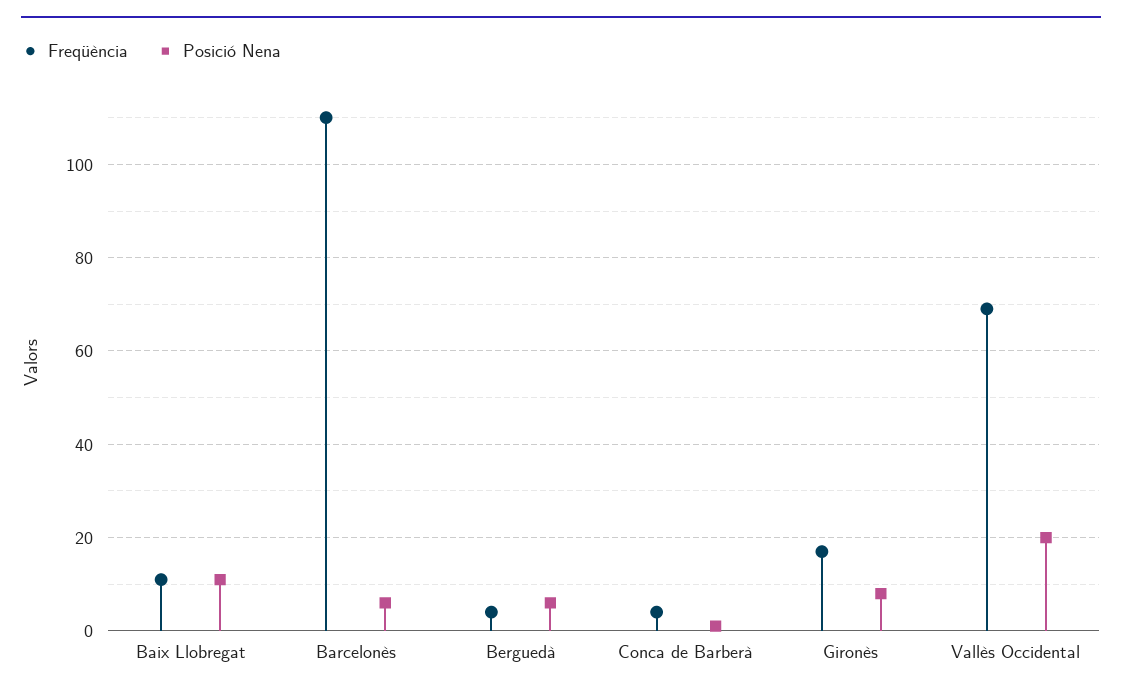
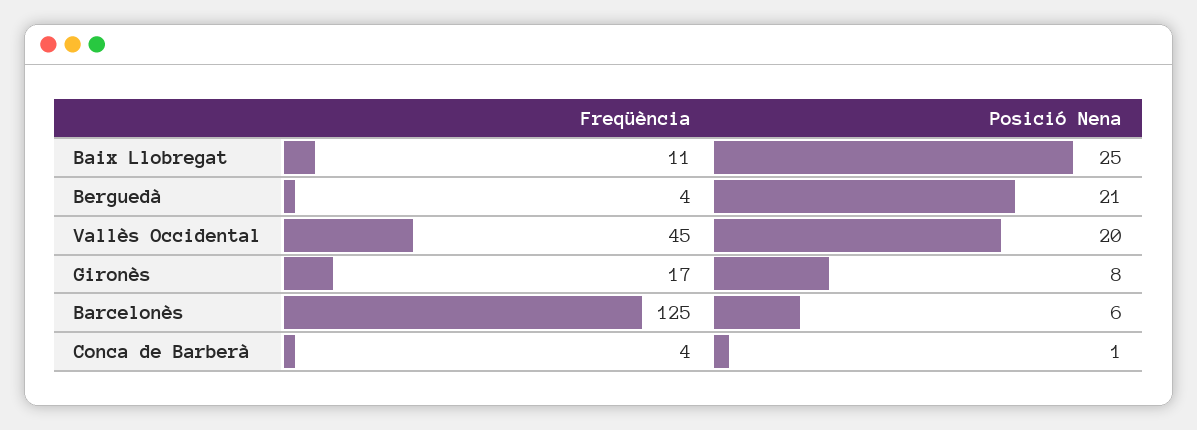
  {
    "Freqüència": {
      "Baix Llobregat": 11,
-     "Barcelonès": 110,
+     "Barcelonès": 125,
      "Berguedà": 4,
      "Conca de Barberà": 4,
      "Gironès": 17,
-     "Vallès Occidental": 70
+     "Vallès Occidental": 45
    },
    "Posició Nena": {
-     "Baix Llobregat": 10,
+     "Baix Llobregat": 25,
      "Barcelonès": 6,
-     "Berguedà": 5,
+     "Berguedà": 21,
      "Conca de Barberà": 1,
      "Gironès": 8,
      "Vallès Occidental": 20
    }
  }

